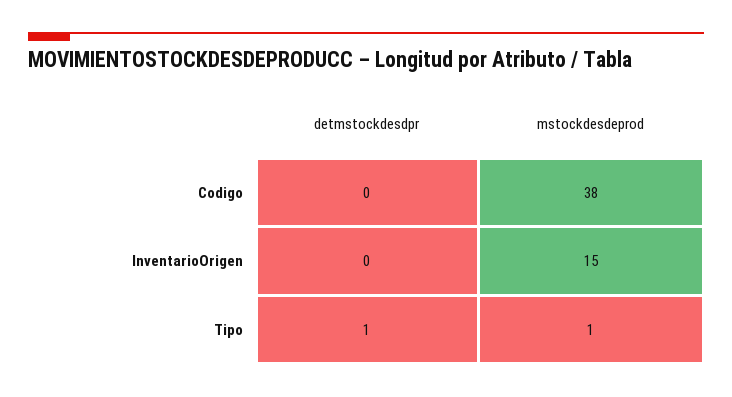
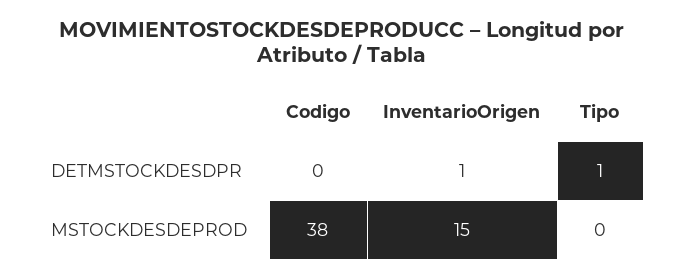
  {
    "detmstockdesdpr": {
      "Codigo": 0,
-     "InventarioOrigen": 0,
+     "InventarioOrigen": 1,
      "Tipo": 1
    },
    "mstockdesdeprod": {
      "Codigo": 38,
      "InventarioOrigen": 15,
-     "Tipo": 1
+     "Tipo": 0
    }
  }

